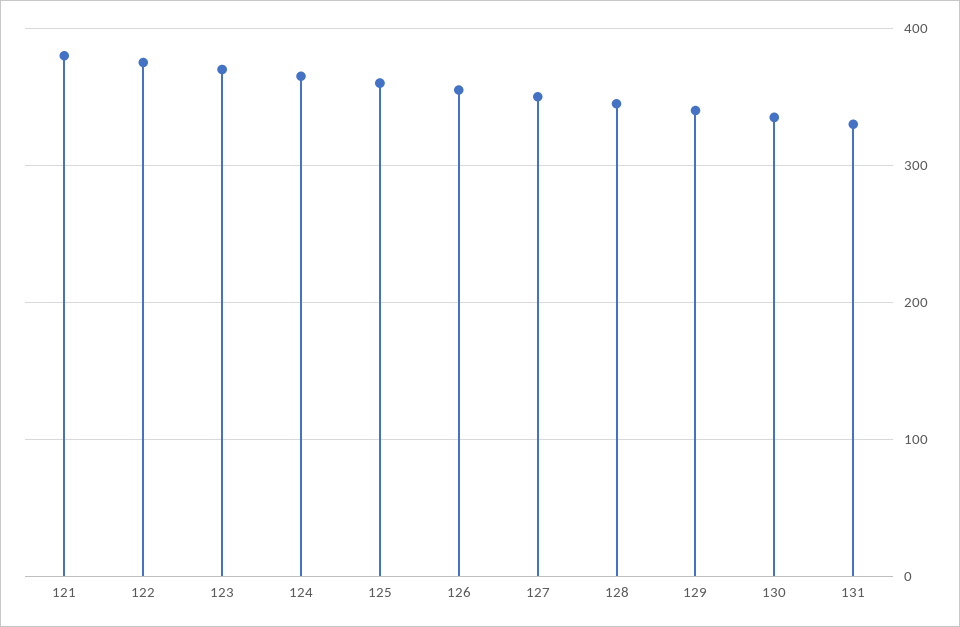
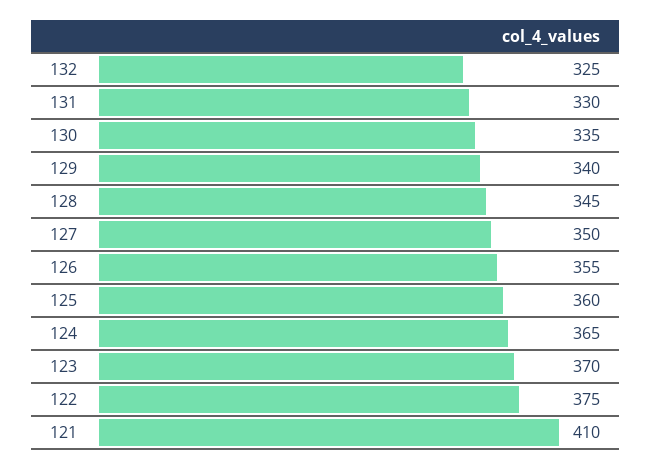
  {
-   "121": 380,
+   "121": 410,
    "122": 375,
    "123": 370,
    "124": 365,
    "125": 360,
    "126": 355,
    "127": 350,
    "128": 345,
    "129": 340,
    "130": 335,
-   "131": 330
+   "131": 330,
+   "132": 325
  }

